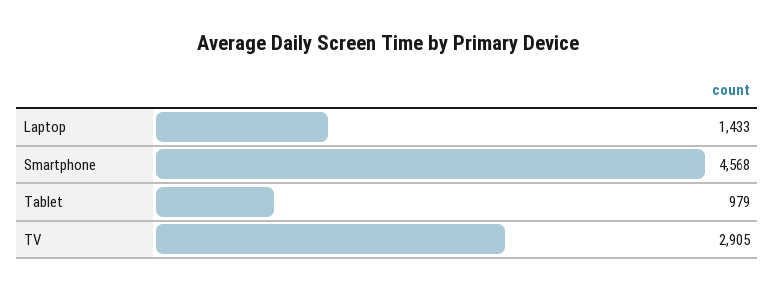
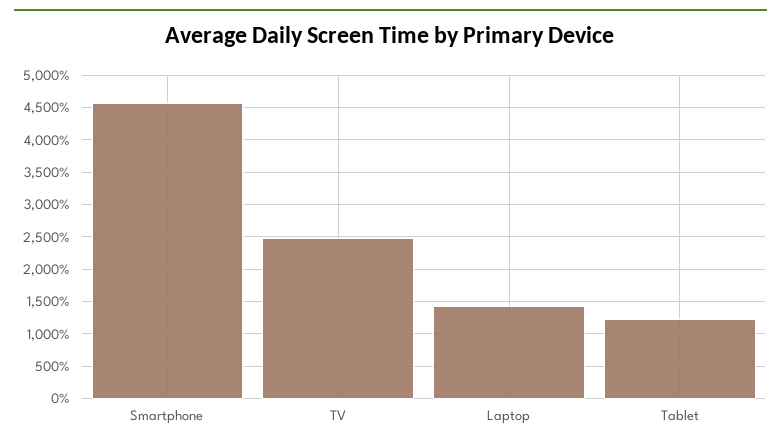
  {
    "Laptop": 1433,
    "Smartphone": 4568,
-   "Tablet": 979,
+   "Tablet": 1200,
-   "TV": 2905
+   "TV": 2500
  }

